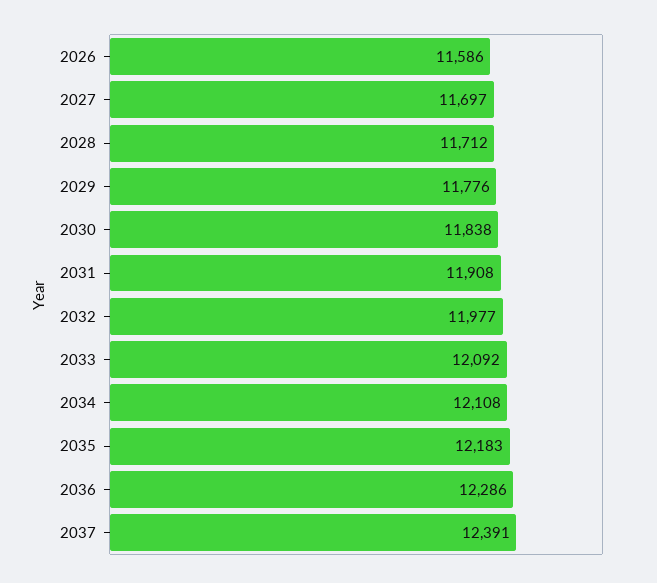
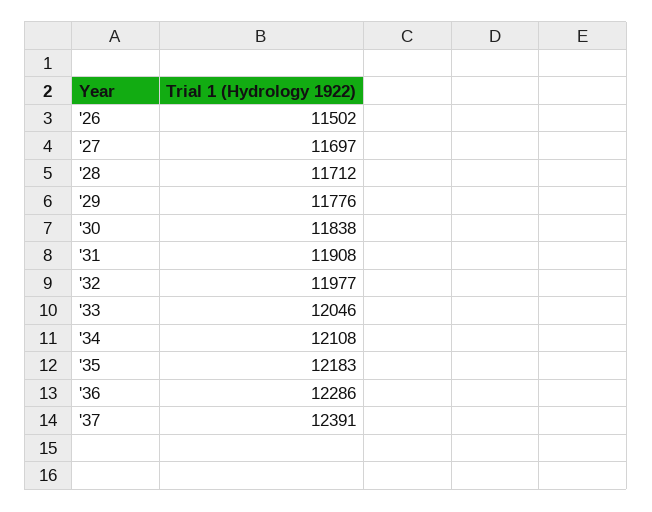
  {
-   "2026": 11586,
+   "2026": 11502,
    "2027": 11697,
    "2028": 11712,
    "2029": 11776,
    "2030": 11838,
    "2031": 11908,
    "2032": 11977,
-   "2033": 12092,
+   "2033": 12046,
    "2034": 12108,
    "2035": 12183,
    "2036": 12286,
    "2037": 12391
  }

